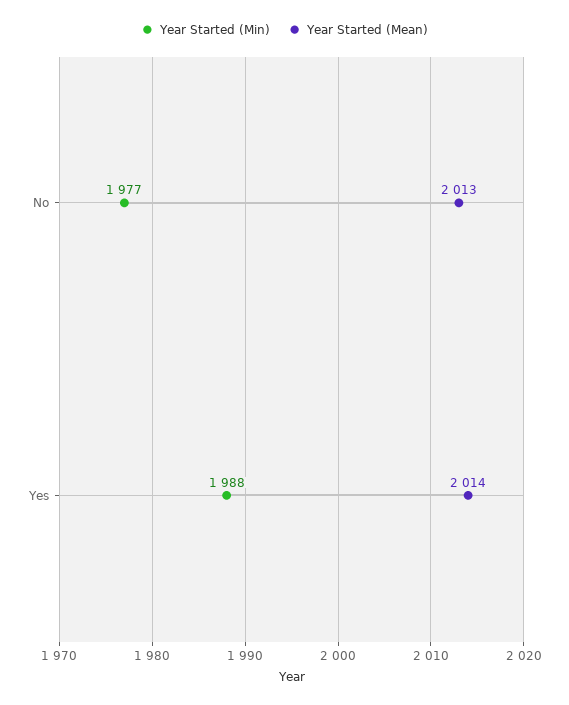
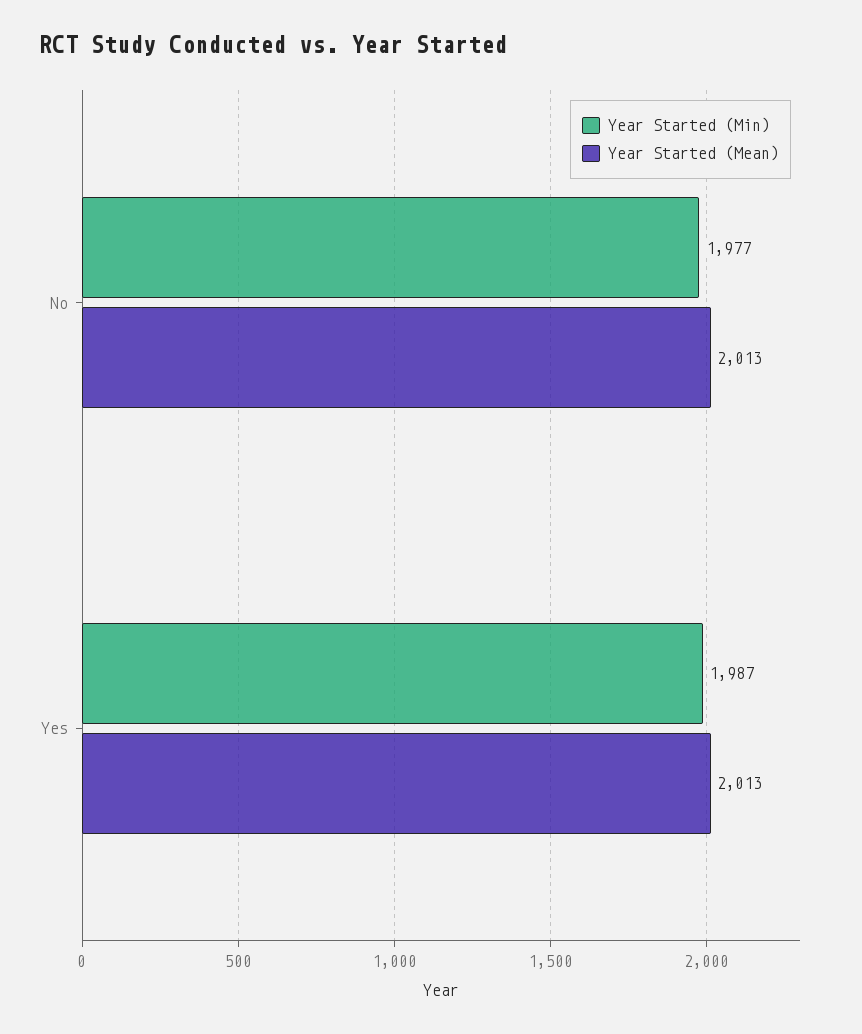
  {
    "Year Started (Min)": {
      "No": 1977,
-     "Yes": 1988
+     "Yes": 1987
    },
    "Year Started (Mean)": {
      "No": 2013,
-     "Yes": 2014
+     "Yes": 2013
    }
  }

